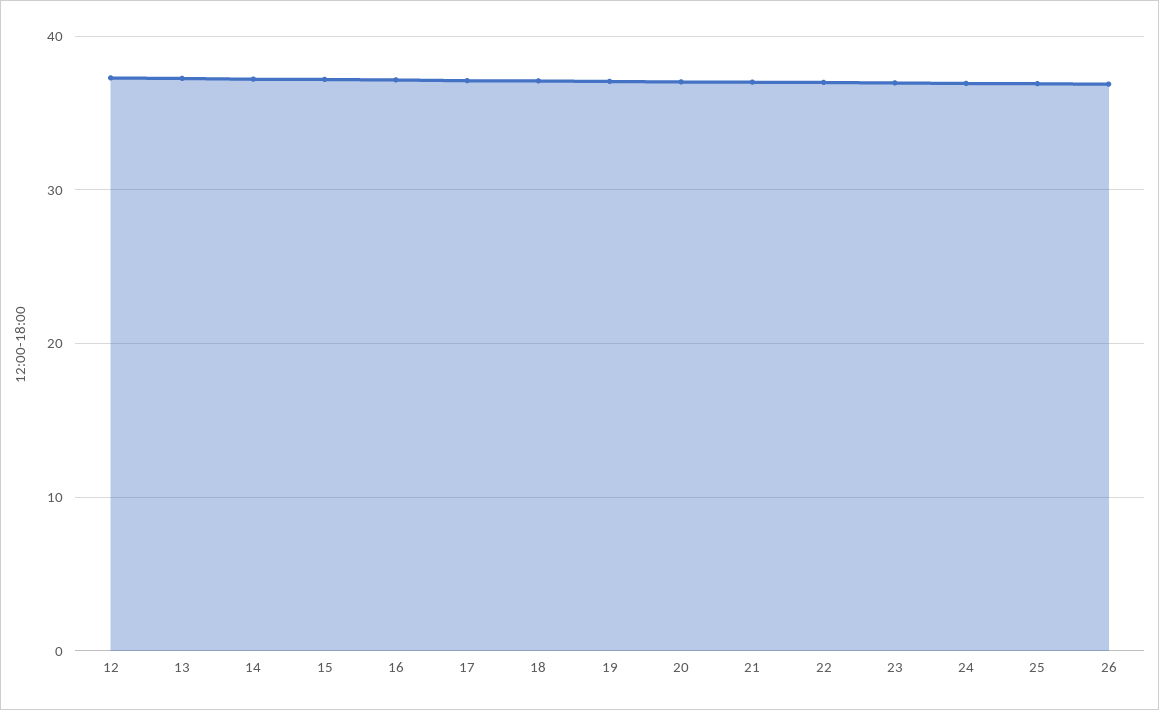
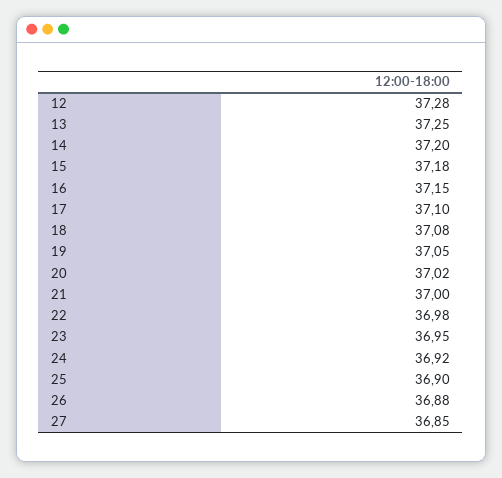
  {
    "12": 37.28,
    "13": 37.25,
    "14": 37.2,
    "15": 37.18,
    "16": 37.15,
    "17": 37.1,
    "18": 37.08,
    "19": 37.05,
    "20": 37.02,
    "21": 37,
    "22": 36.98,
    "23": 36.95,
    "24": 36.92,
    "25": 36.9,
-   "26": 36.88
+   "26": 36.88,
+   "27": 36.85
  }

